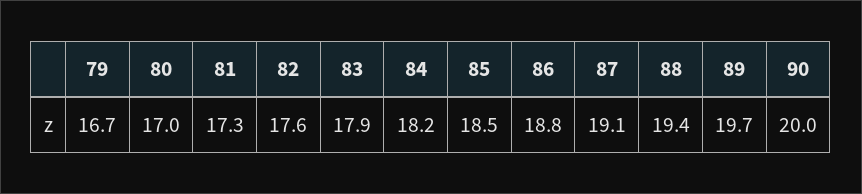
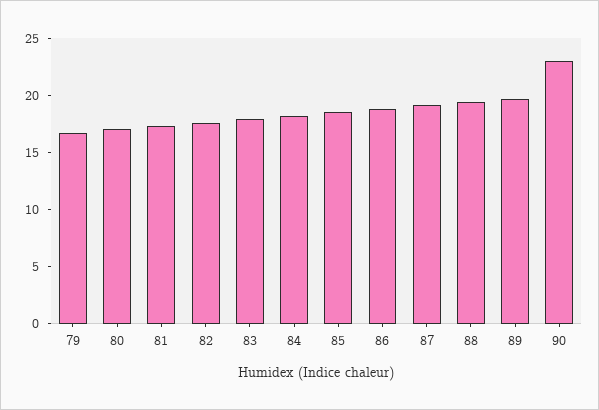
  {
    "79": 16.7,
    "80": 17,
    "81": 17.3,
    "82": 17.6,
    "83": 17.9,
    "84": 18.2,
    "85": 18.5,
    "86": 18.8,
    "87": 19.1,
    "88": 19.4,
    "89": 19.7,
-   "90": 20
+   "90": 23
  }

